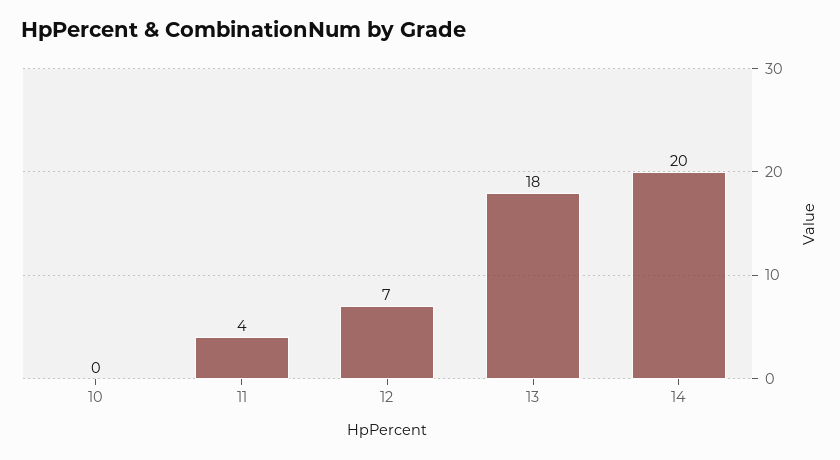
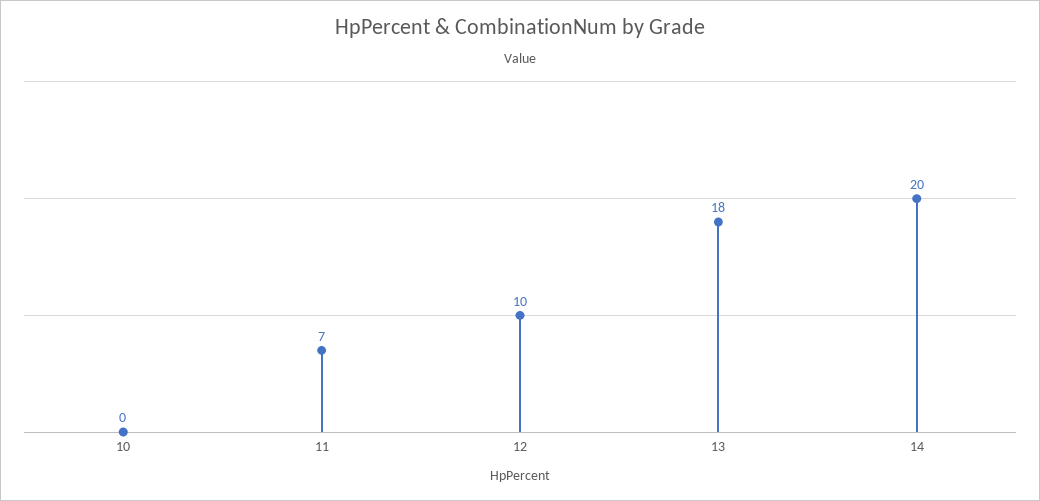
  {
    "10": 0,
-   "11": 4,
+   "11": 7,
-   "12": 7,
+   "12": 10,
    "13": 18,
    "14": 20
  }

